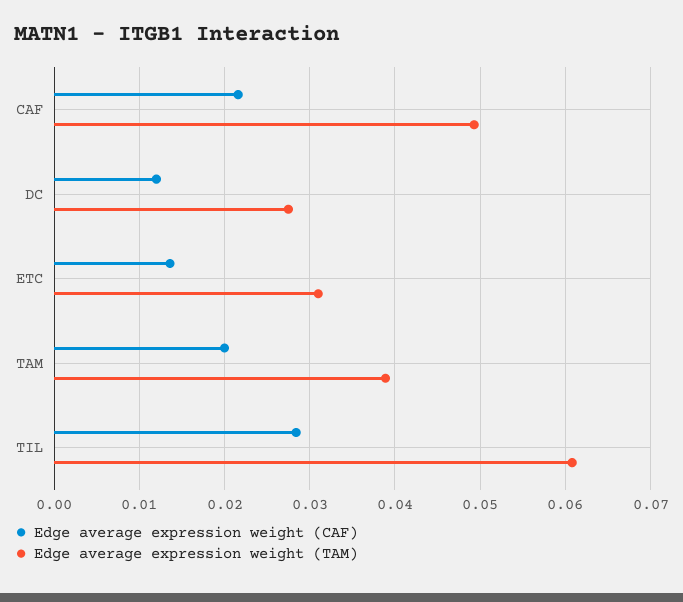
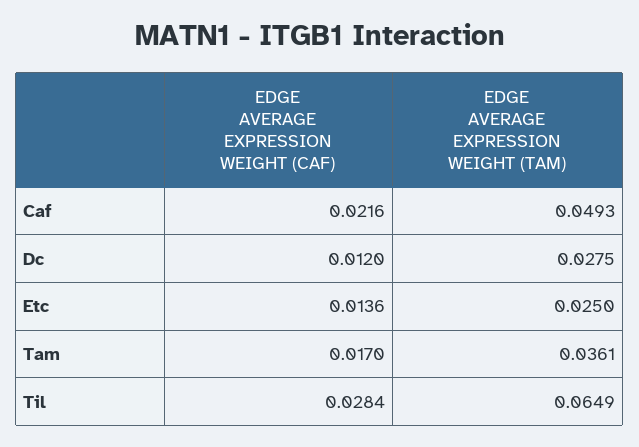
  {
    "Edge average expression weight (CAF)": {
      "CAF": 0.0216,
      "DC": 0.012,
      "ETC": 0.0136,
-     "TAM": 0.02,
+     "TAM": 0.017,
      "TIL": 0.0284
    },
    "Edge average expression weight (TAM)": {
      "CAF": 0.0493,
      "DC": 0.0275,
-     "ETC": 0.031,
+     "ETC": 0.025,
-     "TAM": 0.039,
+     "TAM": 0.0361,
-     "TIL": 0.061
+     "TIL": 0.0649
    }
  }

